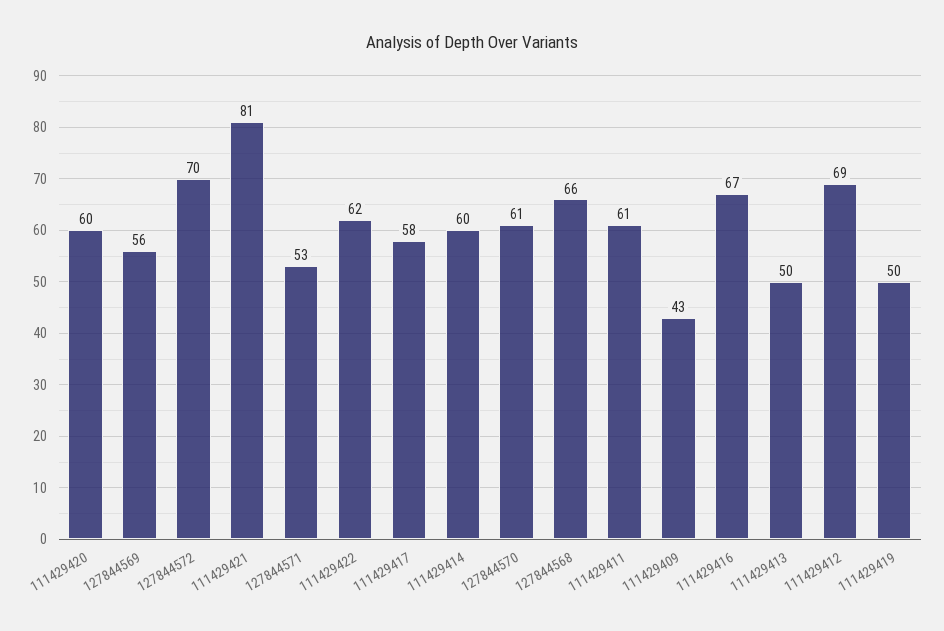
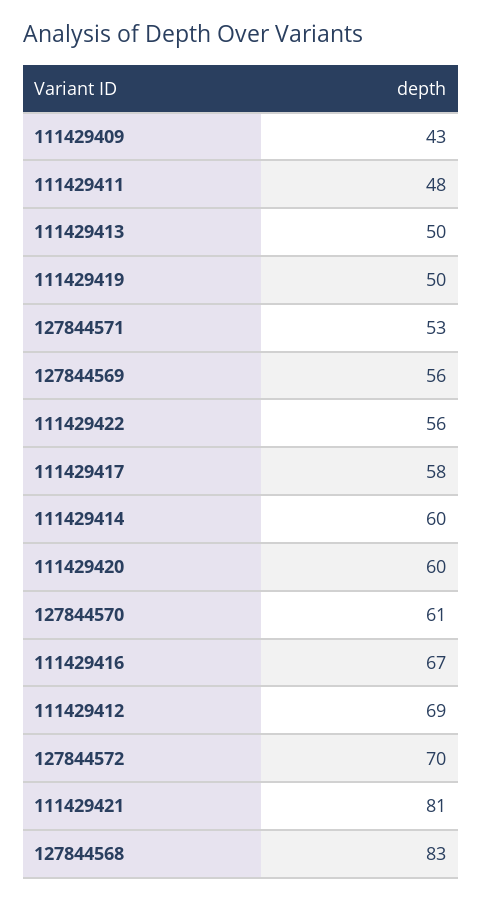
  {
    "111429420": 60,
    "127844569": 56,
    "127844572": 70,
    "111429421": 81,
    "127844571": 53,
-   "111429422": 62,
+   "111429422": 56,
    "111429417": 58,
    "111429414": 60,
    "127844570": 61,
-   "127844568": 66,
+   "127844568": 83,
-   "111429411": 61,
+   "111429411": 48,
    "111429409": 43,
    "111429416": 67,
    "111429413": 50,
    "111429412": 69,
    "111429419": 50
  }

